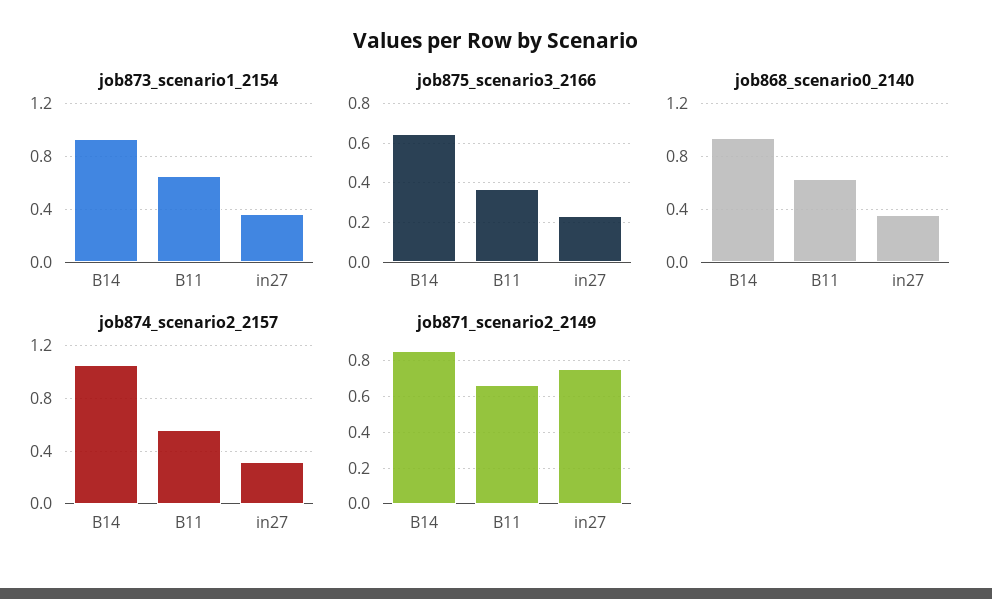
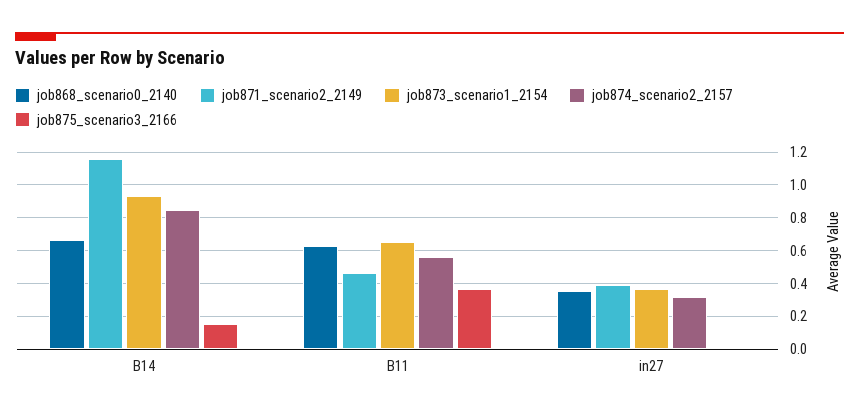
  {
    "job873_scenario1_2154": {
      "B14": 0.95,
      "B11": 0.65,
      "in27": 0.35
    },
    "job875_scenario3_2166": {
-     "B14": 0.65,
+     "B14": 0.15,
      "B11": 0.35,
-     "in27": 0.25
+     "in27": 0
    },
    "job868_scenario0_2140": {
-     "B14": 0.95,
+     "B14": 0.65,
      "B11": 0.65,
      "in27": 0.35
    },
    "job874_scenario2_2157": {
-     "B14": 1.05,
+     "B14": 0.85,
      "B11": 0.55,
      "in27": 0.3
    },
    "job871_scenario2_2149": {
-     "B14": 0.85,
+     "B14": 1.15,
-     "B11": 0.65,
+     "B11": 0.45,
-     "in27": 0.75
+     "in27": 0.4
    }
  }

